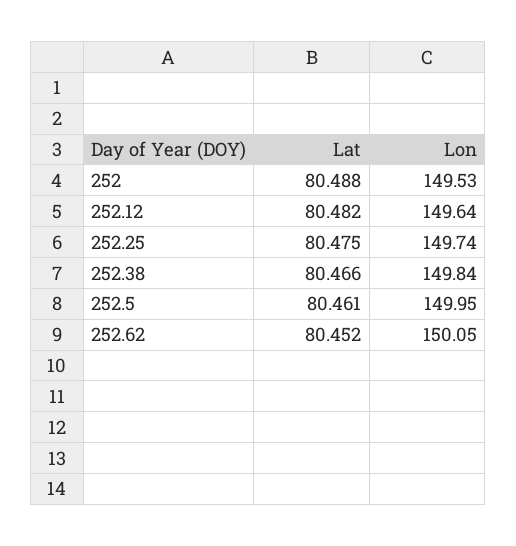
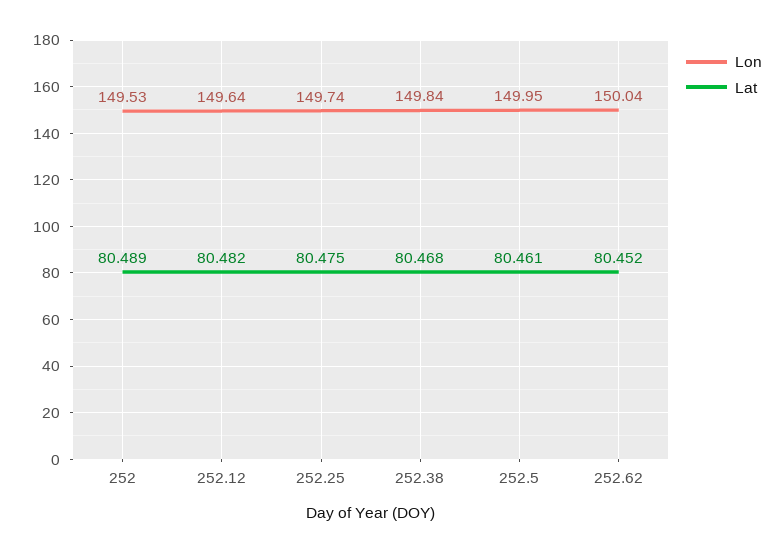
  {
    "Lat": {
-     "252": 80.488,
+     "252": 80.489,
      "252.12": 80.482,
      "252.25": 80.475,
-     "252.38": 80.466,
+     "252.38": 80.468,
      "252.5": 80.461,
      "252.62": 80.452
    },
    "Lon": {
      "252": 149.53,
      "252.12": 149.64,
      "252.25": 149.74,
      "252.38": 149.84,
      "252.5": 149.95,
-     "252.62": 150.05
+     "252.62": 150.04
    }
  }

